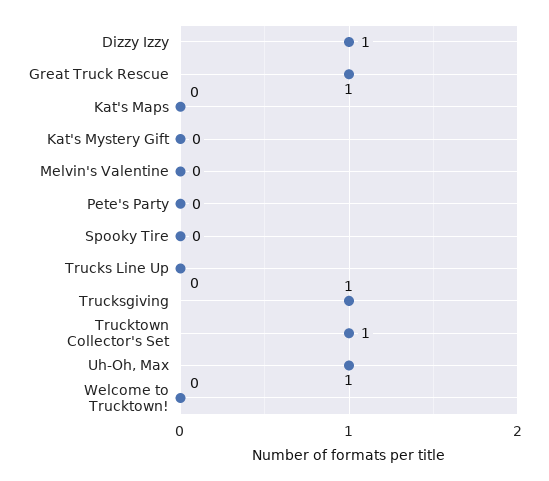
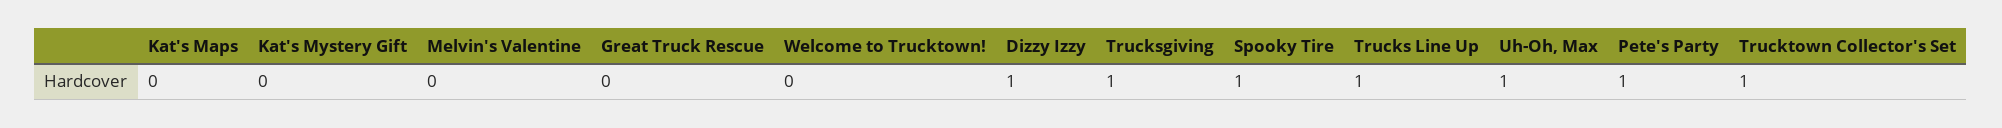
  {
    "Dizzy Izzy": 1,
-   "Great Truck Rescue": 1,
+   "Great Truck Rescue": 0,
    "Kat's Maps": 0,
    "Kat's Mystery Gift": 0,
    "Melvin's Valentine": 0,
-   "Pete's Party": 0,
+   "Pete's Party": 1,
-   "Spooky Tire": 0,
+   "Spooky Tire": 1,
-   "Trucks Line Up": 0,
+   "Trucks Line Up": 1,
    "Trucksgiving": 1,
    "Trucktown Collector's Set": 1,
    "Uh-Oh, Max": 1,
    "Welcome to Trucktown!": 0
  }

